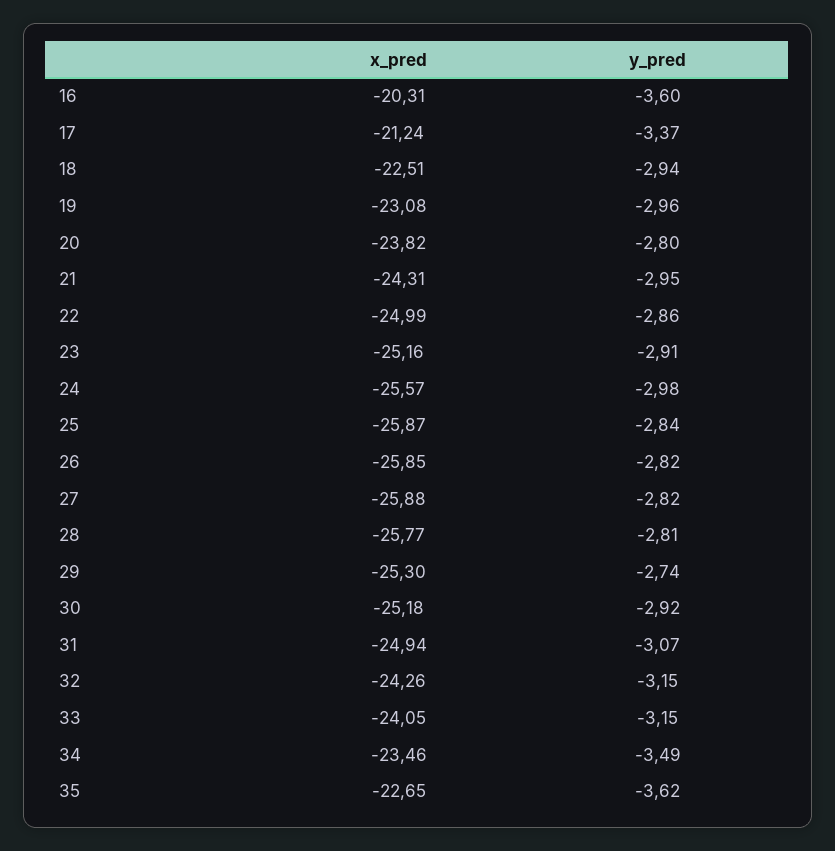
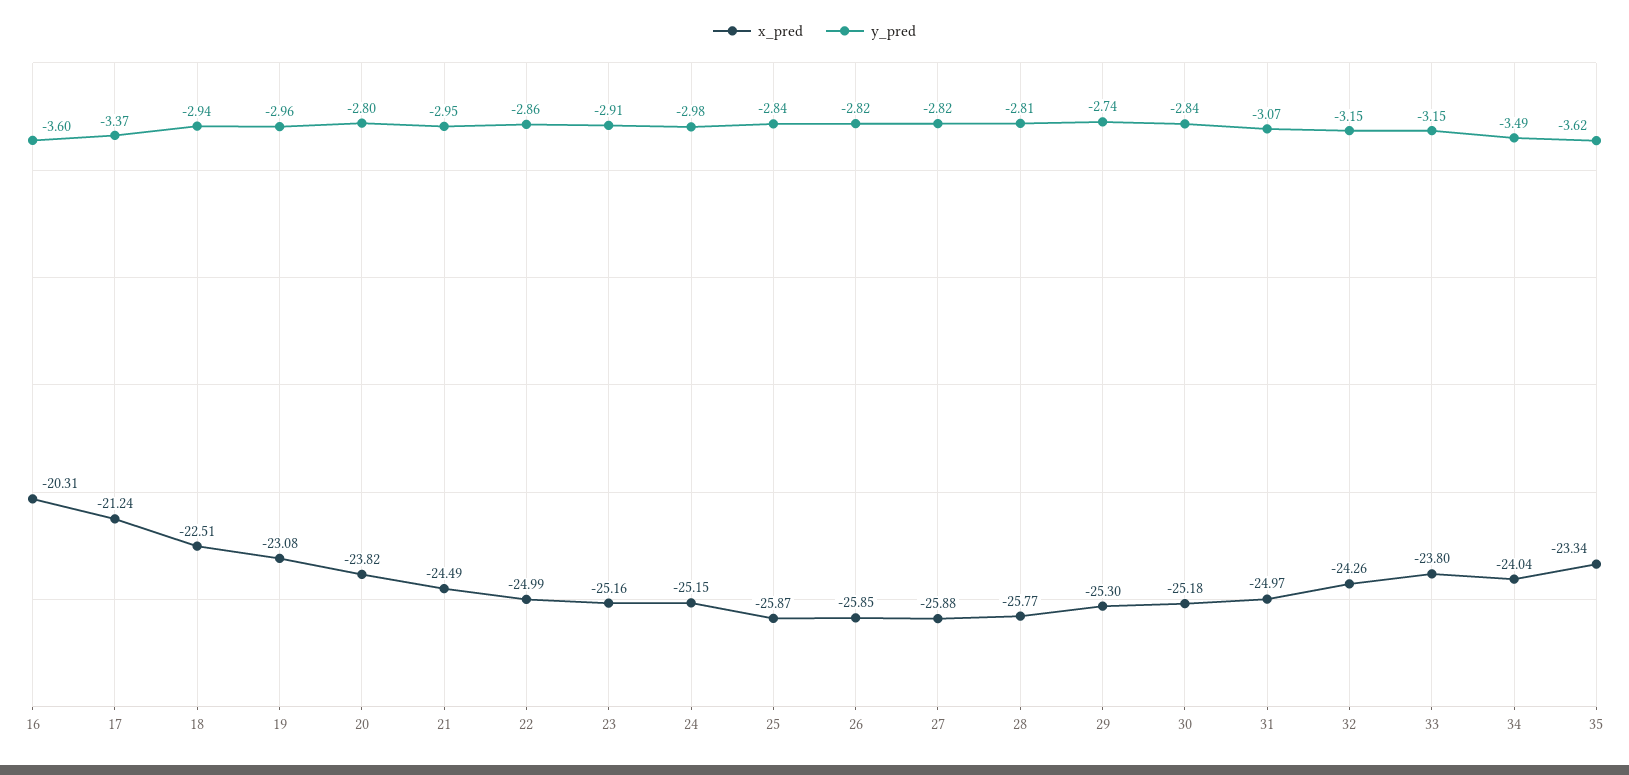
  {
    "x_pred": {
      "16": -20.31,
      "17": -21.24,
      "18": -22.51,
      "19": -23.08,
      "20": -23.82,
-     "21": -24.31,
+     "21": -24.49,
      "22": -24.99,
      "23": -25.16,
-     "24": -25.57,
+     "24": -25.15,
      "25": -25.87,
      "26": -25.85,
      "27": -25.88,
      "28": -25.77,
      "29": -25.3,
      "30": -25.18,
-     "31": -24.94,
+     "31": -24.97,
      "32": -24.26,
-     "33": -24.05,
+     "33": -23.8,
-     "34": -23.46,
+     "34": -24.04,
-     "35": -22.65
+     "35": -23.34
    },
    "y_pred": {
      "16": -3.6,
      "17": -3.37,
      "18": -2.94,
      "19": -2.96,
      "20": -2.8,
      "21": -2.95,
      "22": -2.86,
      "23": -2.91,
      "24": -2.98,
      "25": -2.84,
      "26": -2.82,
      "27": -2.82,
      "28": -2.81,
      "29": -2.74,
-     "30": -2.92,
+     "30": -2.84,
      "31": -3.07,
      "32": -3.15,
      "33": -3.15,
      "34": -3.49,
      "35": -3.62
    }
  }

